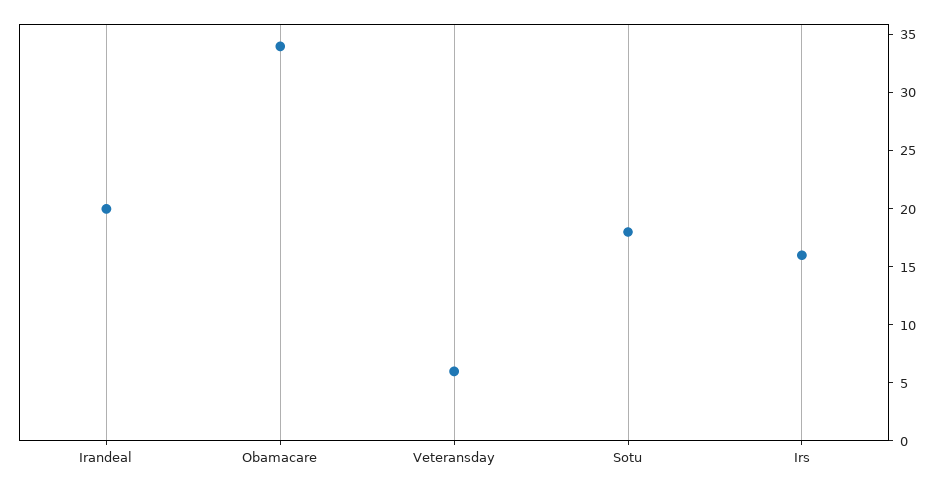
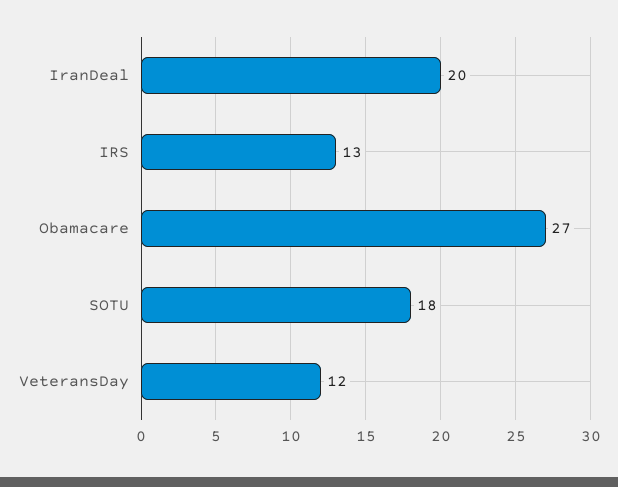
  {
    "Irandeal": 20,
-   "Obamacare": 34,
+   "Obamacare": 27,
-   "Veteransday": 6,
+   "Veteransday": 12,
    "Sotu": 18,
-   "Irs": 16
+   "Irs": 13
  }

